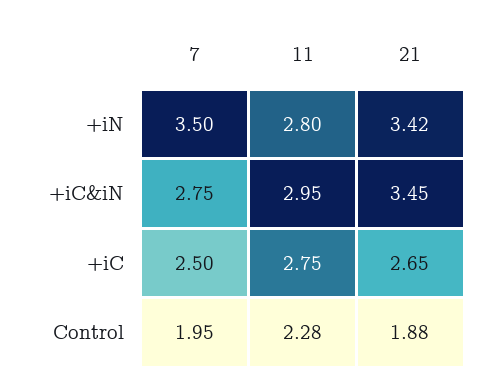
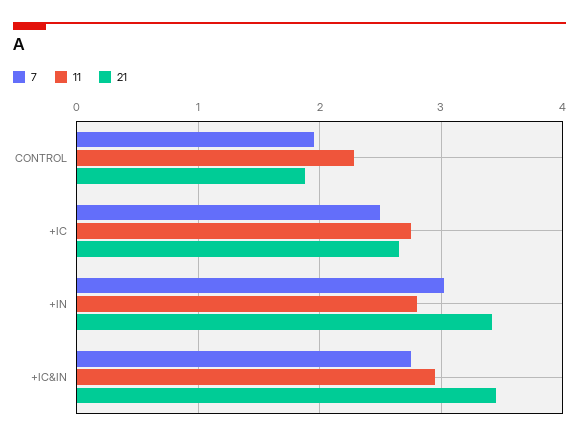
  {
    "7": {
-     "+iN": 3.5,
+     "+iN": 3,
      "+iC&iN": 2.75,
      "+iC": 2.5,
      "Control": 1.95
    },
    "11": {
      "+iN": 2.8,
      "+iC&iN": 2.95,
      "+iC": 2.75,
      "Control": 2.28
    },
    "21": {
      "+iN": 3.42,
      "+iC&iN": 3.45,
      "+iC": 2.65,
      "Control": 1.88
    }
  }

